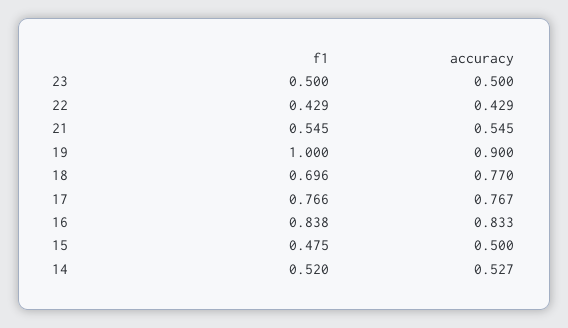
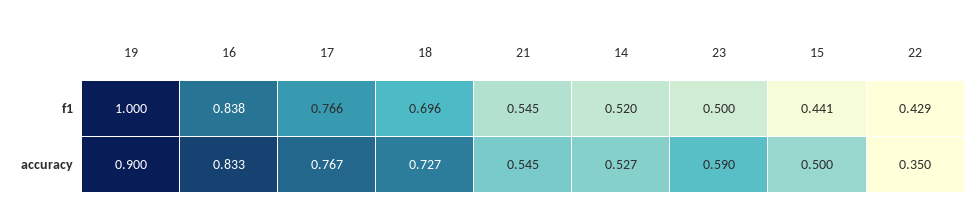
  {
    "f1": {
      "23": 0.5,
      "22": 0.429,
      "21": 0.545,
      "19": 1,
      "18": 0.696,
      "17": 0.766,
      "16": 0.838,
-     "15": 0.475,
+     "15": 0.441,
      "14": 0.52
    },
    "accuracy": {
-     "23": 0.5,
+     "23": 0.59,
-     "22": 0.429,
+     "22": 0.35,
      "21": 0.545,
      "19": 0.9,
-     "18": 0.77,
+     "18": 0.727,
      "17": 0.767,
      "16": 0.833,
      "15": 0.5,
      "14": 0.527
    }
  }

